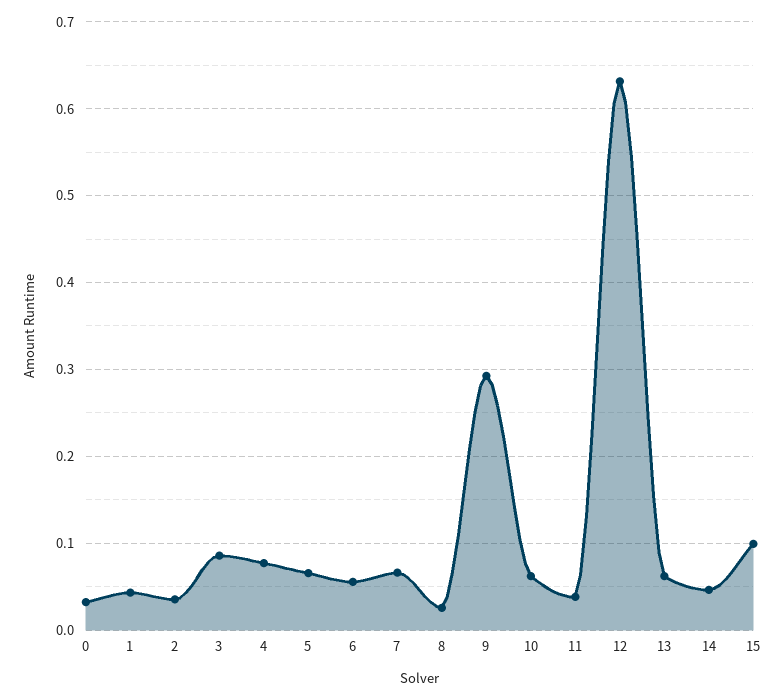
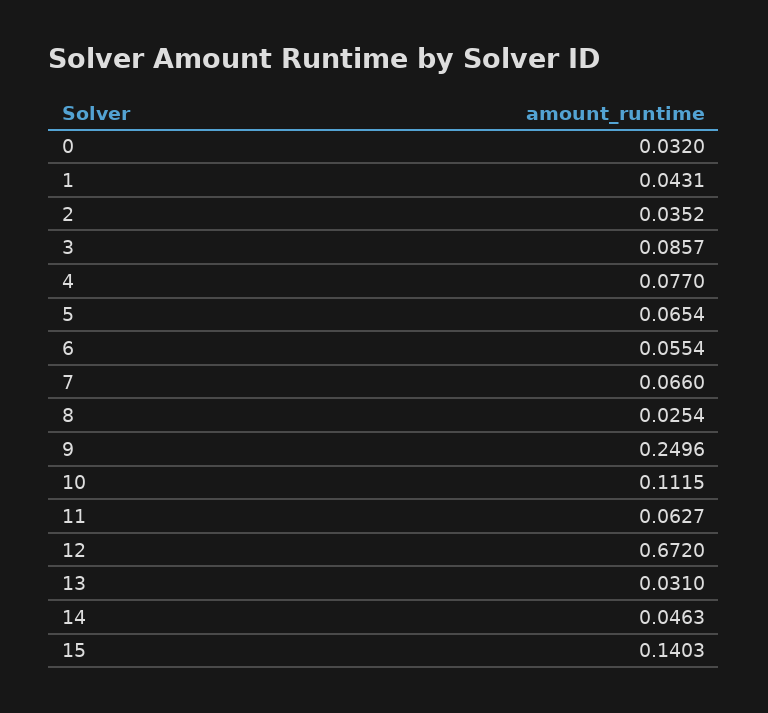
  {
    "0": 0.032,
    "1": 0.0431,
    "2": 0.0352,
    "3": 0.0857,
    "4": 0.077,
    "5": 0.0654,
    "6": 0.0554,
    "7": 0.066,
    "8": 0.0254,
-   "9": 0.29,
+   "9": 0.2496,
-   "10": 0.06,
+   "10": 0.1115,
-   "11": 0.04,
+   "11": 0.0627,
-   "12": 0.63,
+   "12": 0.672,
-   "13": 0.06,
+   "13": 0.031,
    "14": 0.0463,
-   "15": 0.1
+   "15": 0.1403
  }

